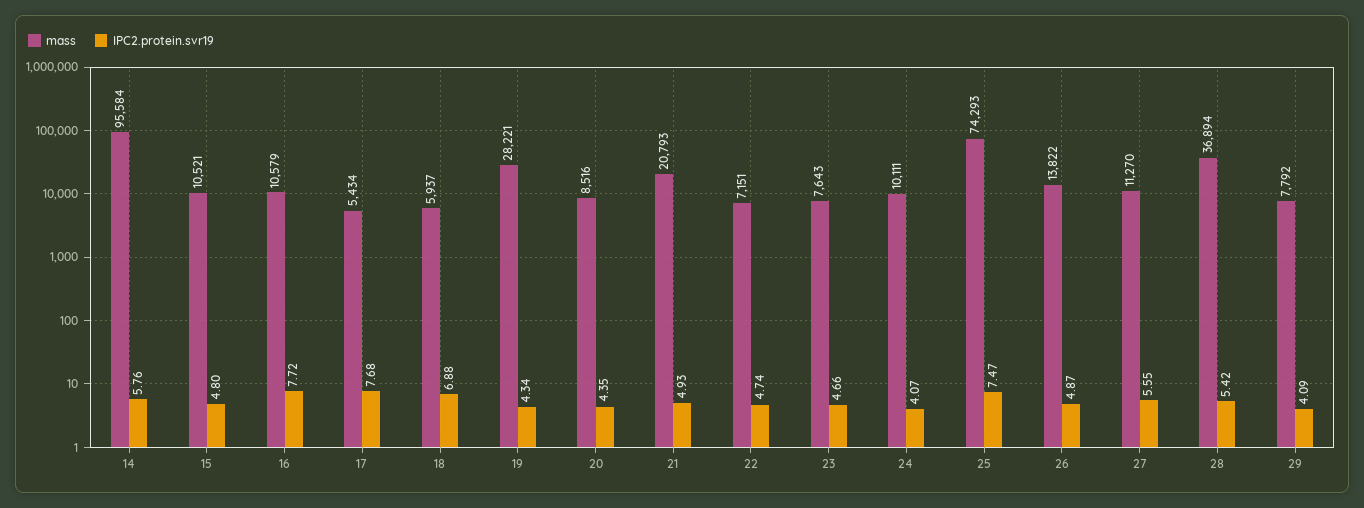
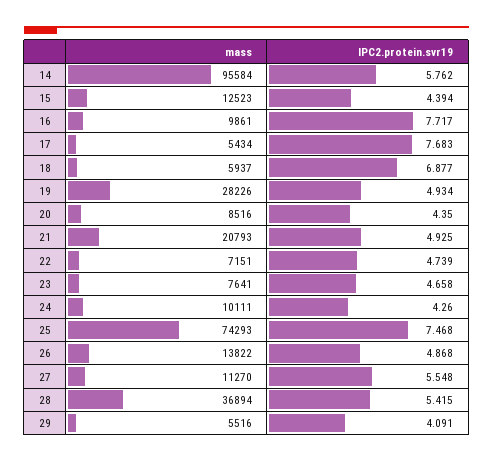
  {
    "mass": {
      "14": 95584,
-     "15": 10521,
+     "15": 12523,
-     "16": 10579,
+     "16": 9861,
      "17": 5434,
      "18": 5937,
-     "19": 28221,
+     "19": 28226,
      "20": 8516,
      "21": 20793,
      "22": 7151,
-     "23": 7643,
+     "23": 7641,
      "24": 10111,
      "25": 74293,
      "26": 13822,
      "27": 11270,
      "28": 36894,
-     "29": 7792
+     "29": 5516
    },
    "IPC2.protein.svr19": {
      "14": 5.762,
-     "15": 4.8,
+     "15": 4.394,
      "16": 7.717,
      "17": 7.683,
      "18": 6.877,
-     "19": 4.34,
+     "19": 4.934,
      "20": 4.35,
      "21": 4.925,
      "22": 4.739,
      "23": 4.658,
-     "24": 4.07,
+     "24": 4.26,
      "25": 7.468,
      "26": 4.868,
      "27": 5.548,
      "28": 5.415,
      "29": 4.091
    }
  }

